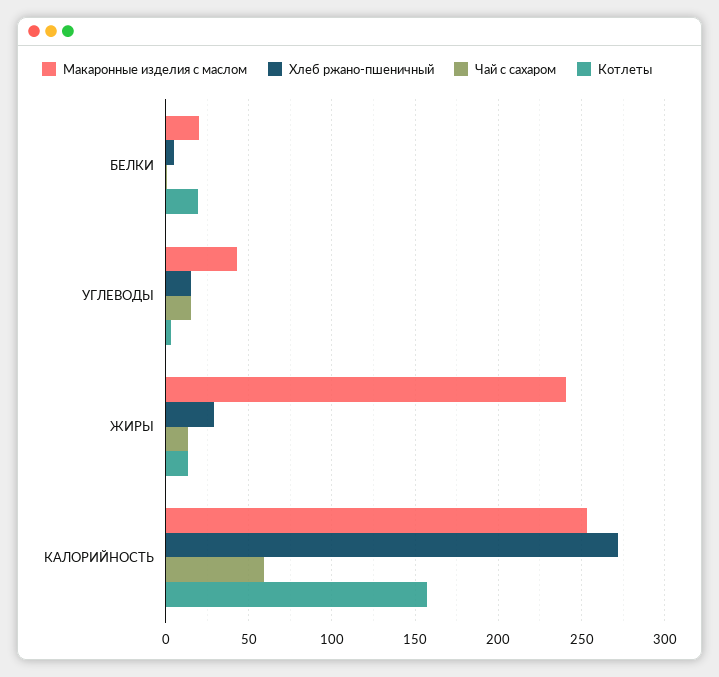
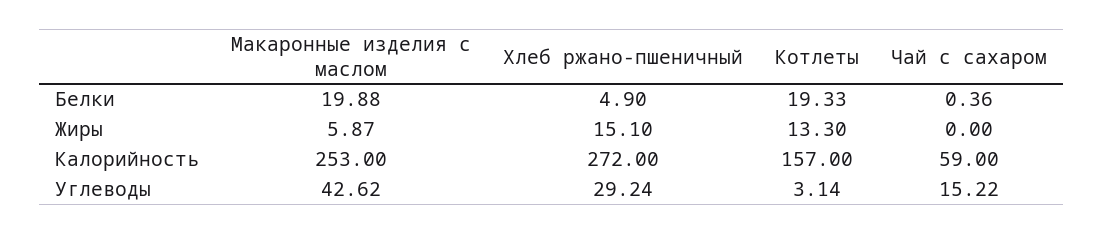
  {
    "Макаронные изделия с маслом": {
      "БЕЛКИ": 19.88,
      "УГЛЕВОДЫ": 42.62,
-     "ЖИРЫ": 240,
+     "ЖИРЫ": 5.87,
      "КАЛОРИЙНОСТЬ": 253
    },
    "Хлеб ржано-пшеничный": {
      "БЕЛКИ": 4.9,
-     "УГЛЕВОДЫ": 15,
+     "УГЛЕВОДЫ": 29.24,
-     "ЖИРЫ": 30,
+     "ЖИРЫ": 15.1,
      "КАЛОРИЙНОСТЬ": 272
    },
    "Чай с сахаром": {
      "БЕЛКИ": 0.36,
      "УГЛЕВОДЫ": 15.22,
-     "ЖИРЫ": 15,
+     "ЖИРЫ": 0,
      "КАЛОРИЙНОСТЬ": 59
    },
    "Котлеты": {
      "БЕЛКИ": 19.33,
      "УГЛЕВОДЫ": 3.14,
      "ЖИРЫ": 13.3,
      "КАЛОРИЙНОСТЬ": 157
    }
  }

